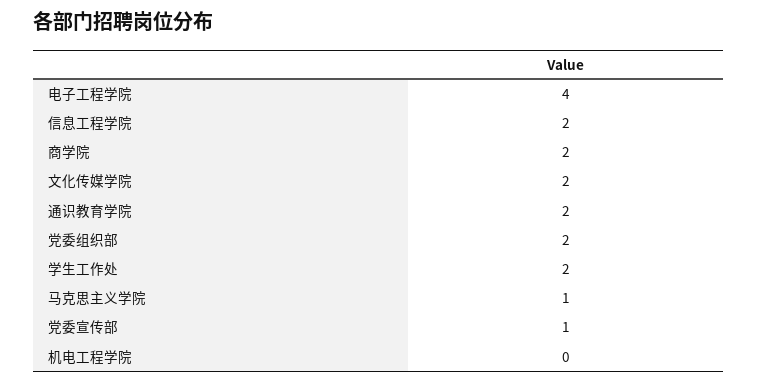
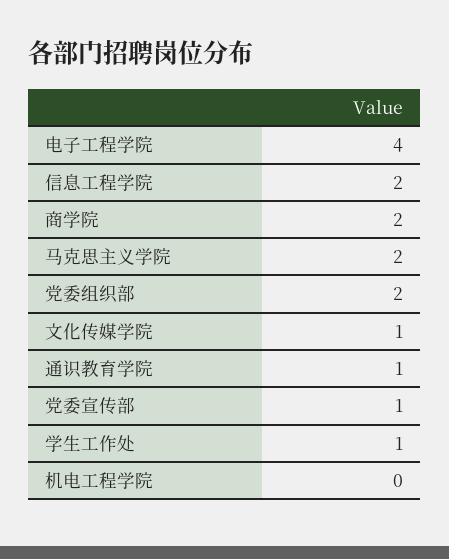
  {
    "电子工程学院": 4,
    "信息工程学院": 2,
    "商学院": 2,
-   "文化传媒学院": 2,
+   "文化传媒学院": 1,
-   "通识教育学院": 2,
+   "通识教育学院": 1,
    "党委组织部": 2,
-   "学生工作处": 2,
+   "学生工作处": 1,
-   "马克思主义学院": 1,
+   "马克思主义学院": 2,
    "党委宣传部": 1,
    "机电工程学院": 0
  }

